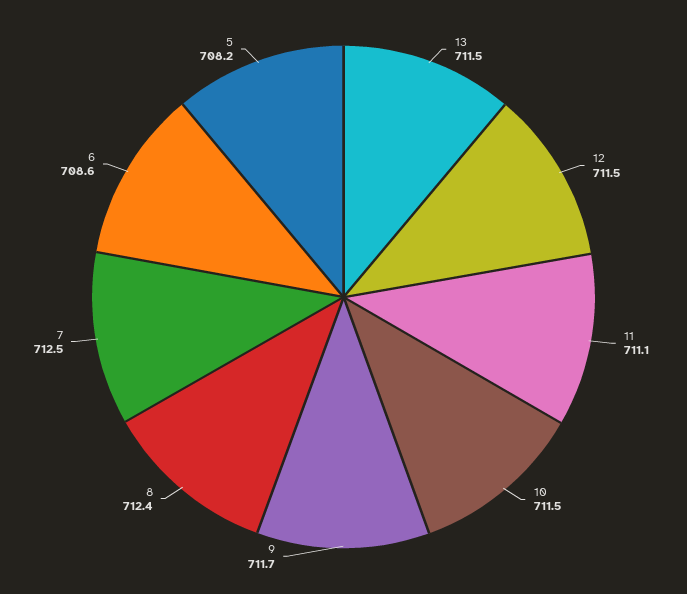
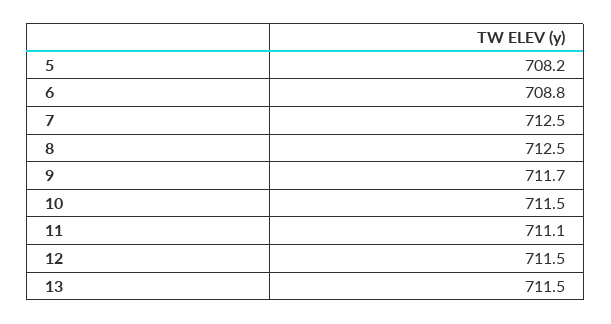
  {
    "13": 711.5,
    "12": 711.5,
    "11": 711.1,
    "10": 711.5,
    "9": 711.7,
-   "8": 712.4,
+   "8": 712.5,
    "7": 712.5,
-   "6": 708.6,
+   "6": 708.8,
    "5": 708.2
  }

